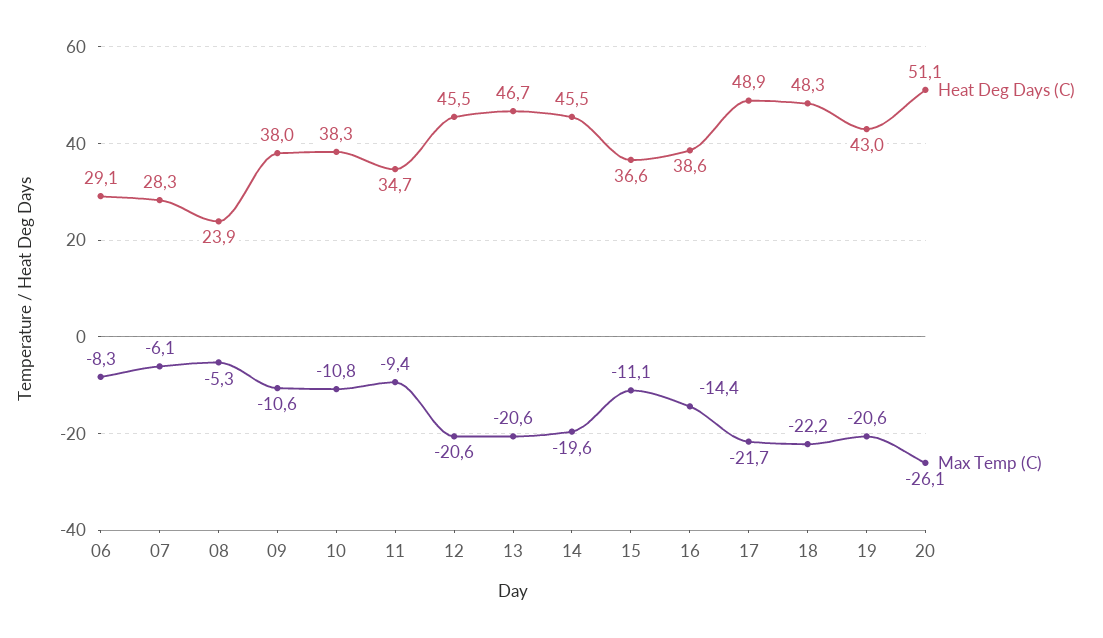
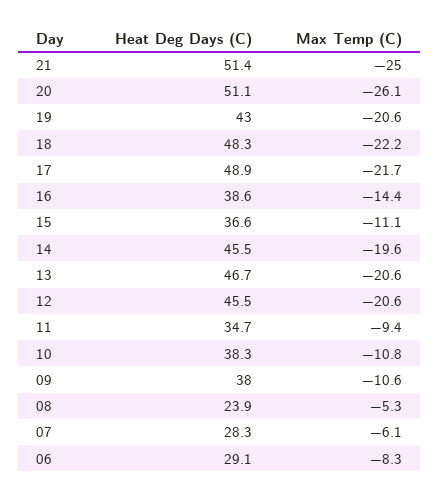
  {
    "Heat Deg Days (C)": {
      "06": 29.1,
      "07": 28.3,
      "08": 23.9,
      "09": 38,
      "10": 38.3,
      "11": 34.7,
      "12": 45.5,
      "13": 46.7,
      "14": 45.5,
      "15": 36.6,
      "16": 38.6,
      "17": 48.9,
      "18": 48.3,
      "19": 43,
-     "20": 51.1
+     "20": 51.1,
+     "21": 51.4
    },
    "Max Temp (C)": {
      "06": -8.3,
      "07": -6.1,
      "08": -5.3,
      "09": -10.6,
      "10": -10.8,
      "11": -9.4,
      "12": -20.6,
      "13": -20.6,
      "14": -19.6,
      "15": -11.1,
      "16": -14.4,
      "17": -21.7,
      "18": -22.2,
      "19": -20.6,
-     "20": -26.1
+     "20": -26.1,
+     "21": -25
    }
  }

